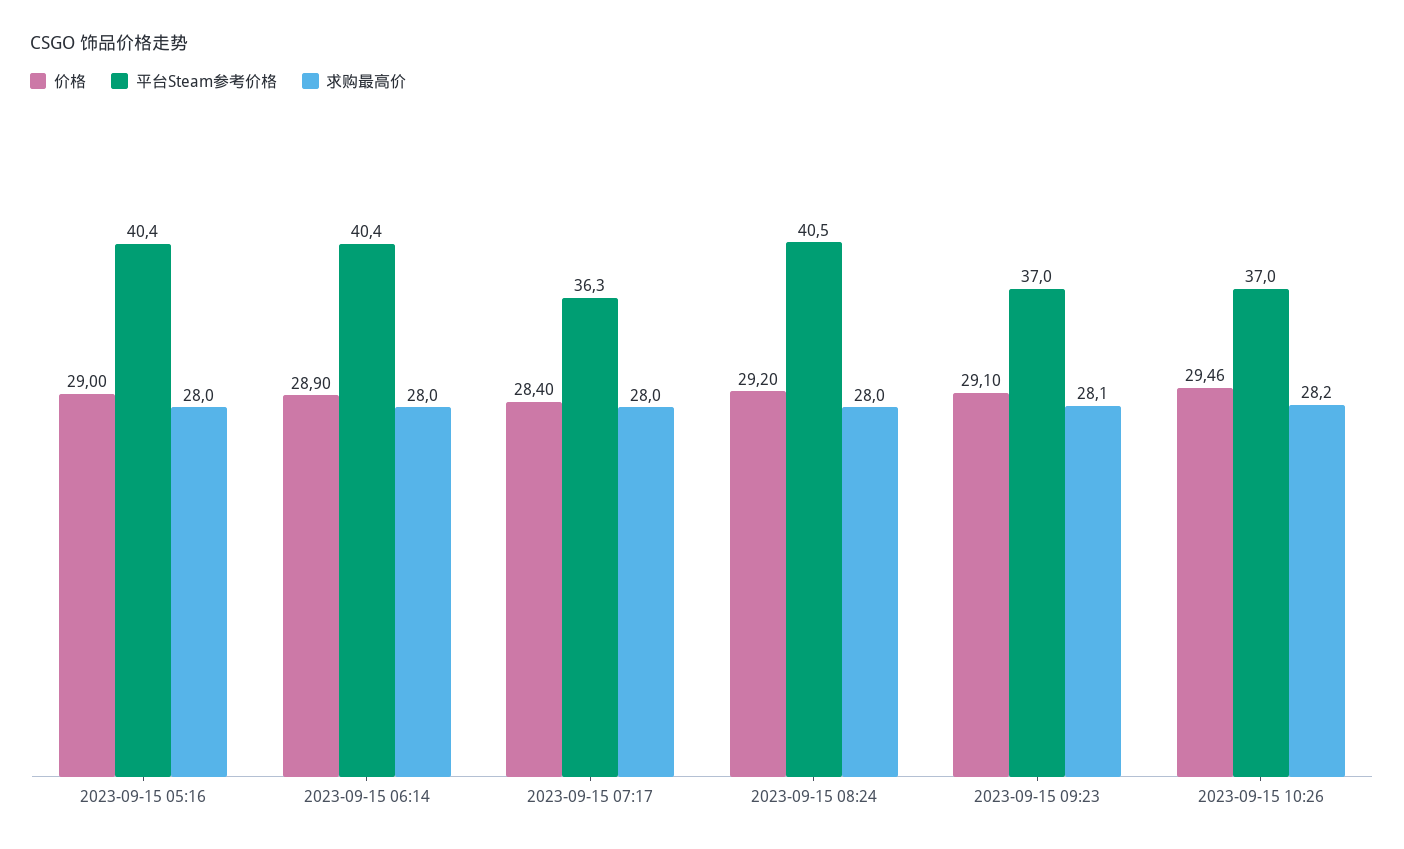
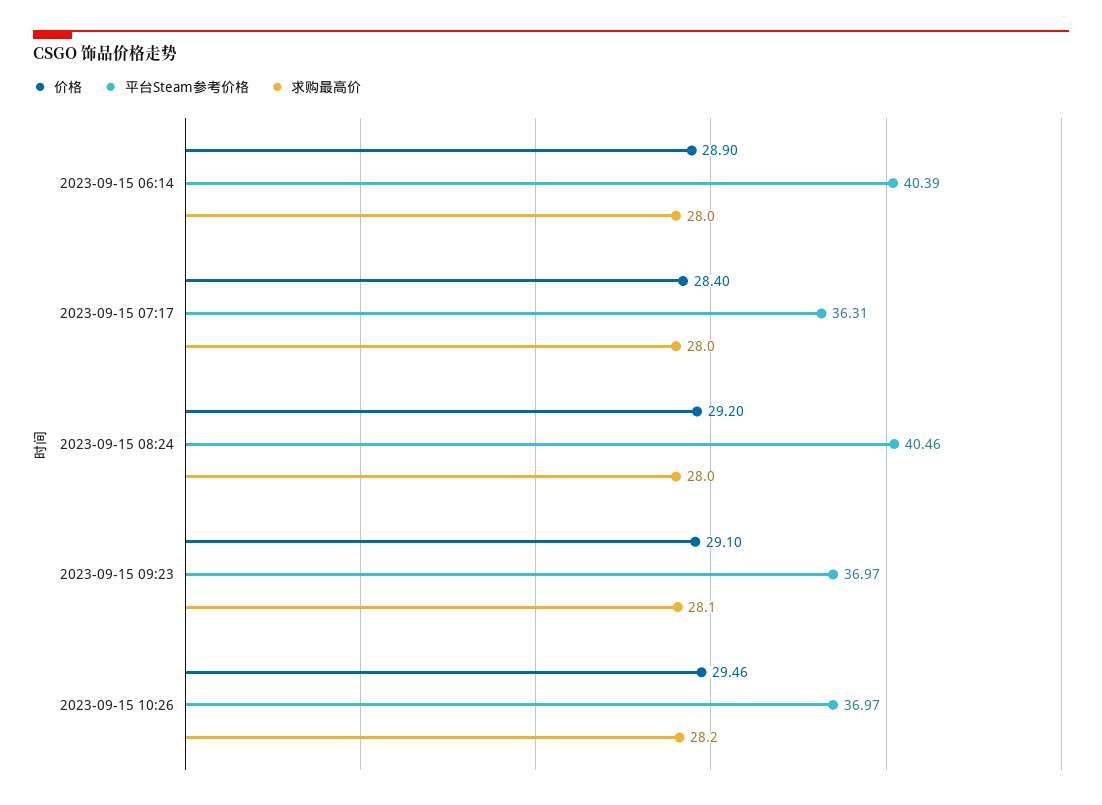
  {
    "价格": {
-     "2023-09-15 05:16": 29,
      "2023-09-15 06:14": 28.9,
      "2023-09-15 07:17": 28.4,
      "2023-09-15 08:24": 29.2,
      "2023-09-15 09:23": 29.1,
      "2023-09-15 10:26": 29.46
    },
    "平台Steam参考价格": {
-     "2023-09-15 05:16": 40.4,
      "2023-09-15 06:14": 40.39,
      "2023-09-15 07:17": 36.31,
      "2023-09-15 08:24": 40.46,
      "2023-09-15 09:23": 36.97,
      "2023-09-15 10:26": 36.97
    },
    "求购最高价": {
-     "2023-09-15 05:16": 28,
      "2023-09-15 06:14": 28,
      "2023-09-15 07:17": 28,
      "2023-09-15 08:24": 28,
      "2023-09-15 09:23": 28.1,
      "2023-09-15 10:26": 28.2
    }
  }

